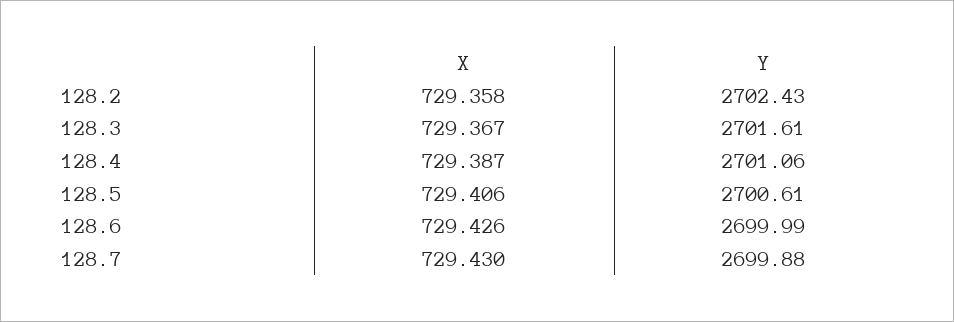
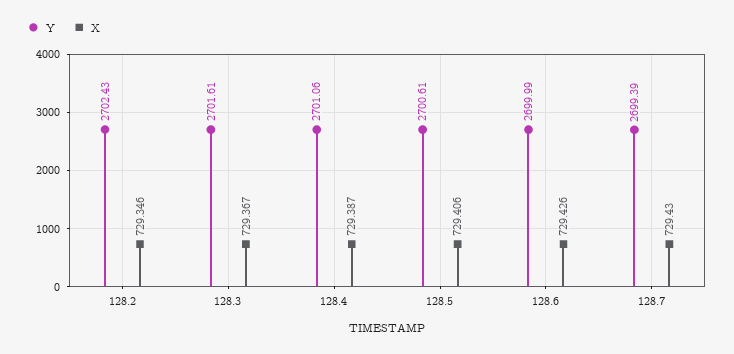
  {
    "X": {
-     "128.2": 729.358,
+     "128.2": 729.346,
      "128.3": 729.367,
      "128.4": 729.387,
      "128.5": 729.406,
      "128.6": 729.426,
      "128.7": 729.43
    },
    "Y": {
      "128.2": 2702.43,
      "128.3": 2701.61,
      "128.4": 2701.06,
      "128.5": 2700.61,
      "128.6": 2699.99,
-     "128.7": 2699.88
+     "128.7": 2699.39
    }
  }

